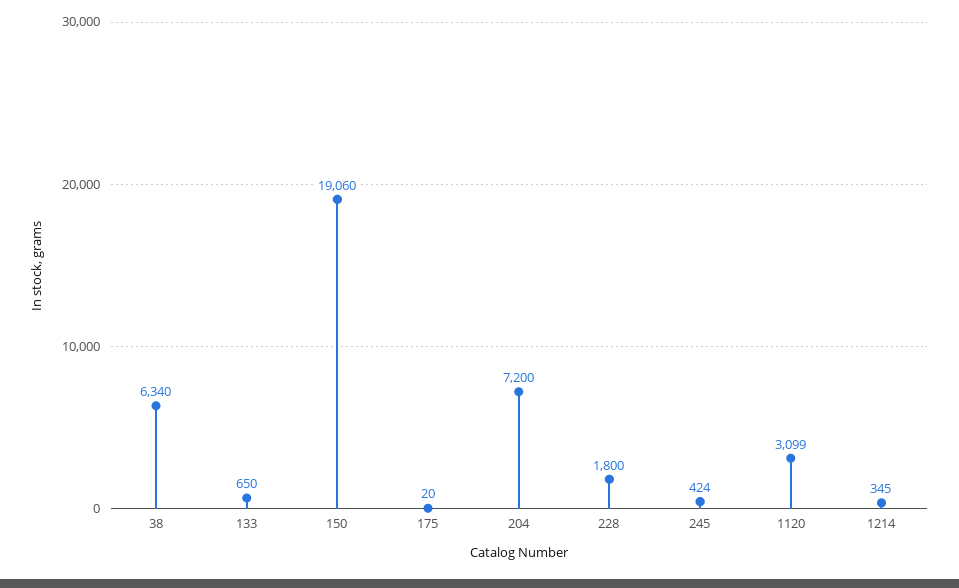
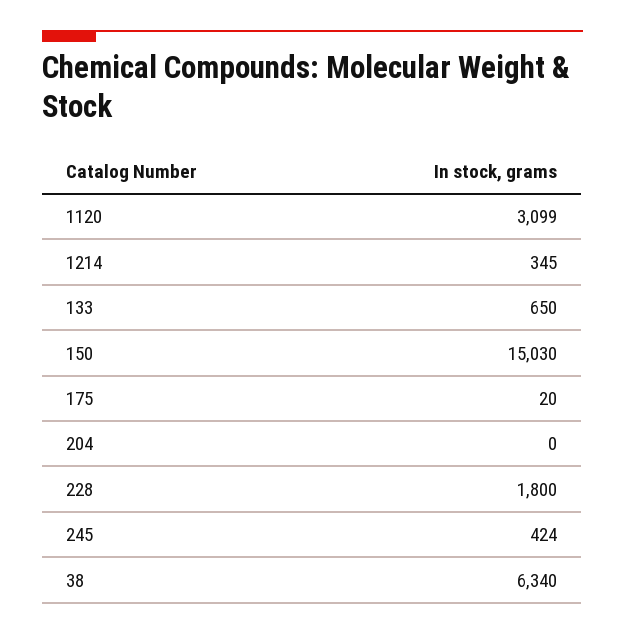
  {
    "38": 6340,
    "133": 650,
-   "150": 19060,
+   "150": 15030,
    "175": 20,
-   "204": 7200,
+   "204": 0,
    "228": 1800,
    "245": 424,
    "1120": 3099,
    "1214": 345
  }

